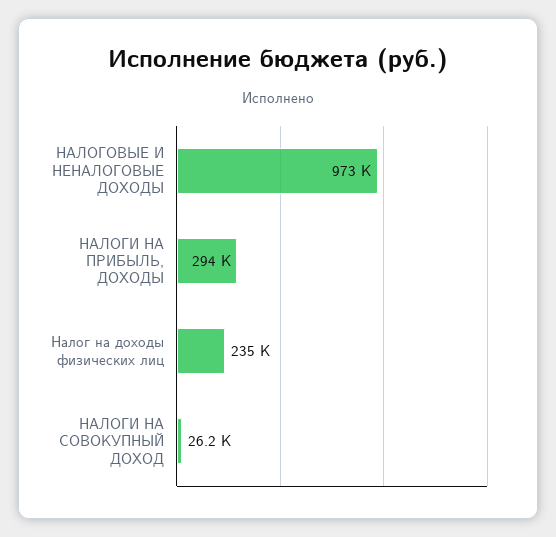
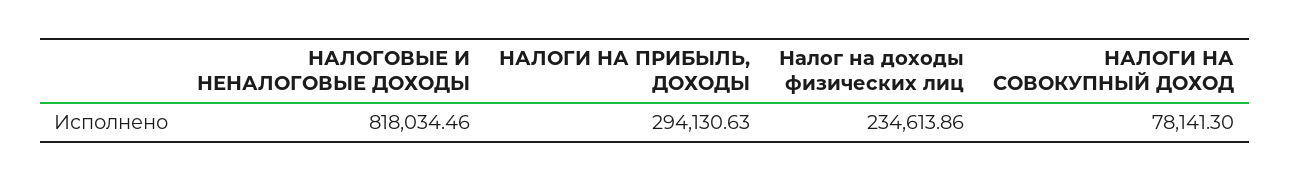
  {
-   "НАЛОГОВЫЕ И НЕНАЛОГОВЫЕ ДОХОДЫ": 973000,
+   "НАЛОГОВЫЕ И НЕНАЛОГОВЫЕ ДОХОДЫ": 818034.46,
    "НАЛОГИ НА ПРИБЫЛЬ, ДОХОДЫ": 294130.63,
    "Налог на доходы физических лиц": 234613.86,
-   "НАЛОГИ НА СОВОКУПНЫЙ ДОХОД": 26200
+   "НАЛОГИ НА СОВОКУПНЫЙ ДОХОД": 78141.3
  }

